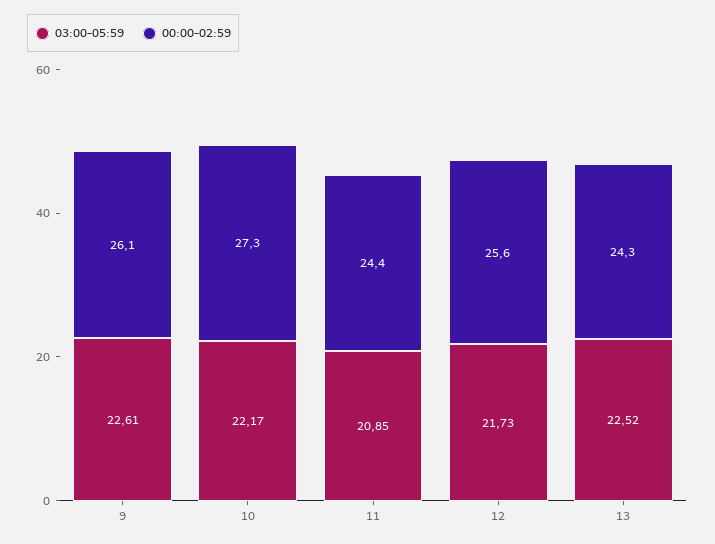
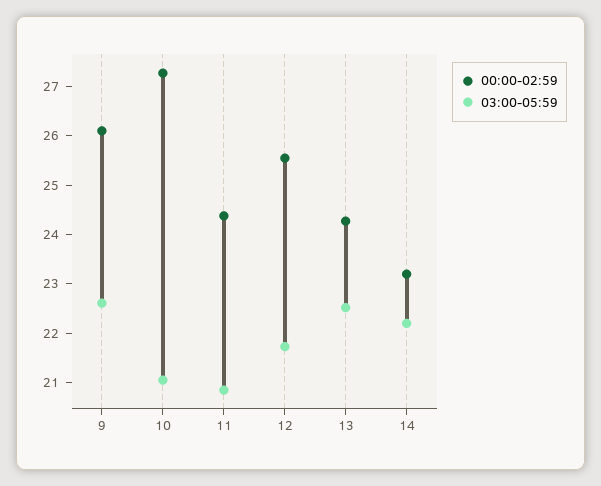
  {
    "03:00-05:59": {
      "9": 22.61,
-     "10": 22.17,
+     "10": 21,
      "11": 20.85,
      "12": 21.73,
-     "13": 22.52
+     "13": 22.52,
+     "14": 22.2
    },
    "00:00-02:59": {
      "9": 26.1,
      "10": 27.3,
      "11": 24.4,
      "12": 25.6,
-     "13": 24.3
+     "13": 24.3,
+     "14": 23.2
    }
  }

